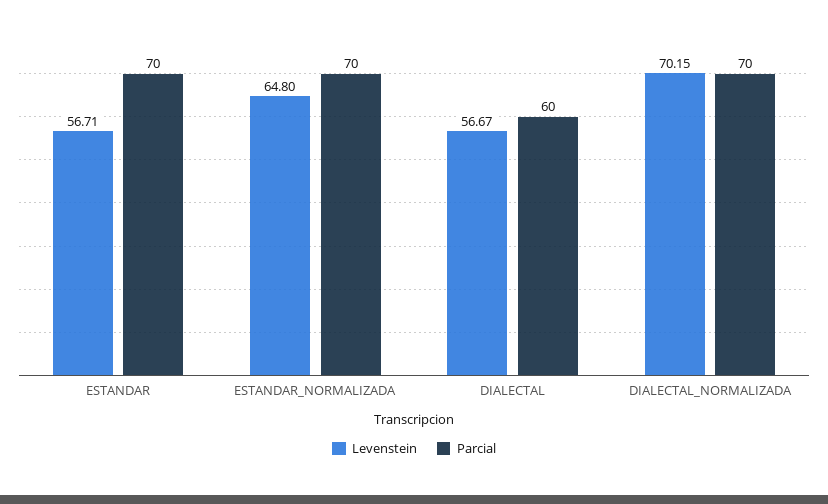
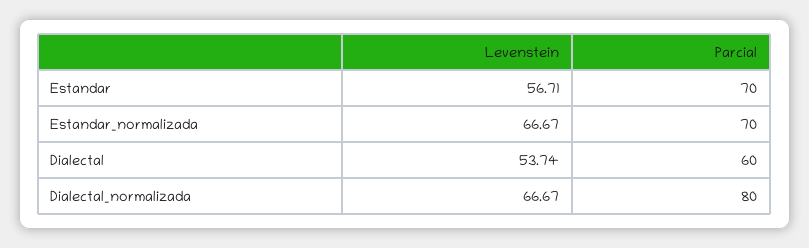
  {
    "Levenstein": {
      "ESTANDAR": 56.71,
-     "ESTANDAR_NORMALIZADA": 64.8,
+     "ESTANDAR_NORMALIZADA": 66.67,
-     "DIALECTAL": 56.67,
+     "DIALECTAL": 53.74,
-     "DIALECTAL_NORMALIZADA": 70.15
+     "DIALECTAL_NORMALIZADA": 66.67
    },
    "Parcial": {
      "ESTANDAR": 70,
      "ESTANDAR_NORMALIZADA": 70,
      "DIALECTAL": 60,
-     "DIALECTAL_NORMALIZADA": 70
+     "DIALECTAL_NORMALIZADA": 80
    }
  }

